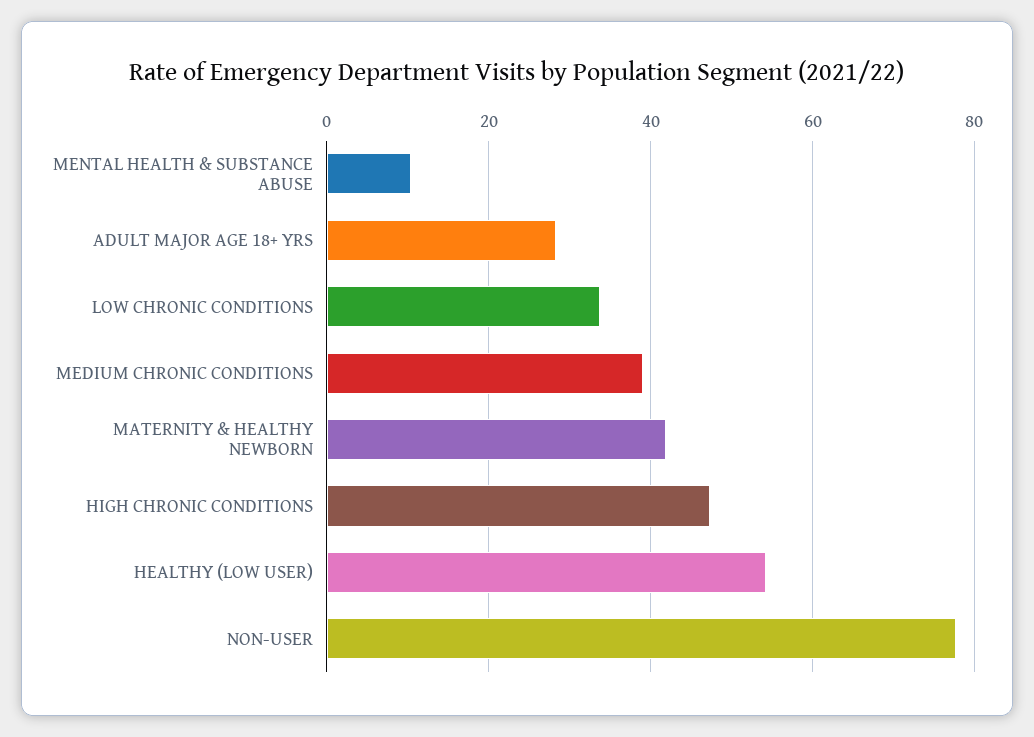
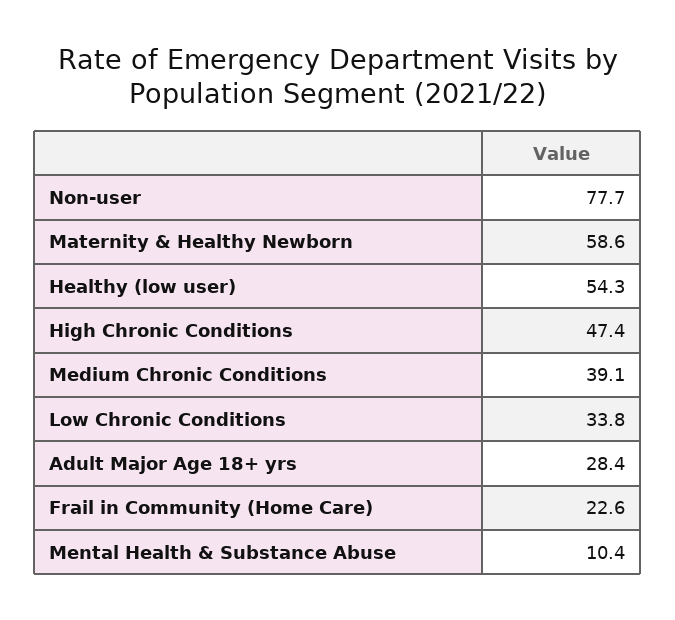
  {
    "MENTAL HEALTH & SUBSTANCE ABUSE": 10.4,
    "ADULT MAJOR AGE 18+ YRS": 28.4,
    "LOW CHRONIC CONDITIONS": 33.8,
    "MEDIUM CHRONIC CONDITIONS": 39.1,
-   "MATERNITY & HEALTHY NEWBORN": 42,
+   "MATERNITY & HEALTHY NEWBORN": 58.6,
    "HIGH CHRONIC CONDITIONS": 47.4,
    "HEALTHY (LOW USER)": 54.3,
-   "NON-USER": 77.7
+   "NON-USER": 77.7,
+   "Frail in Community (Home Care)": 22.6
  }

